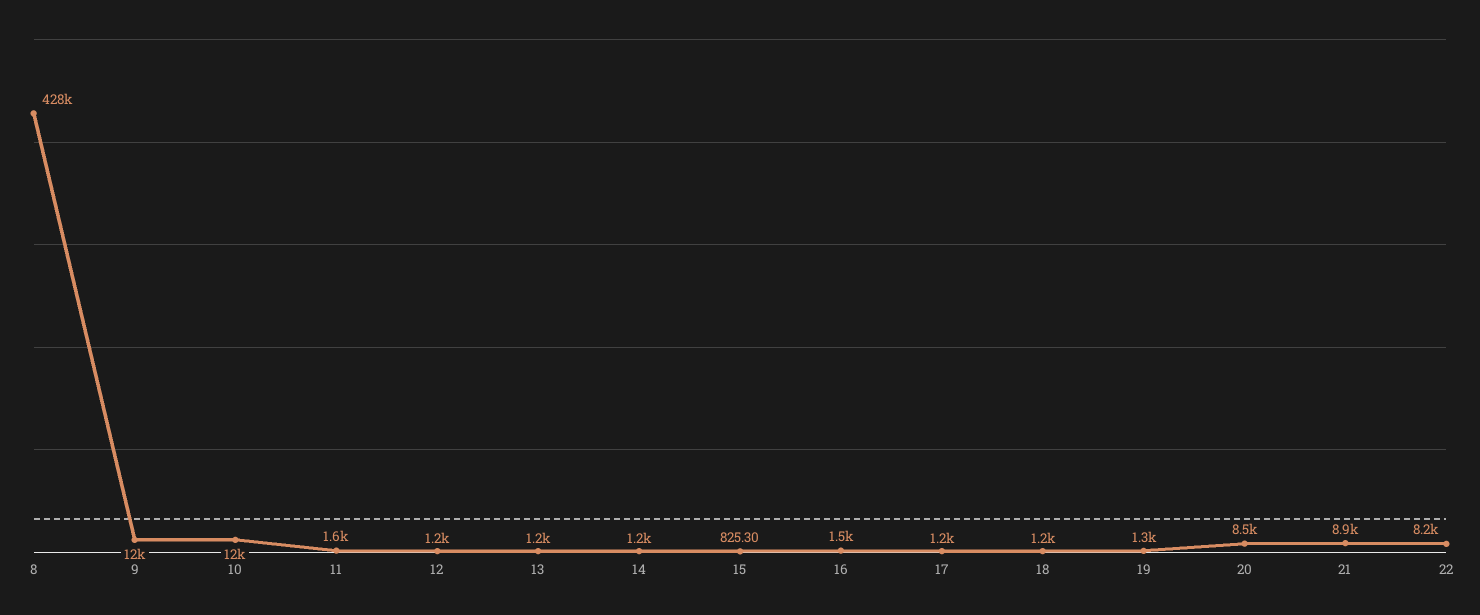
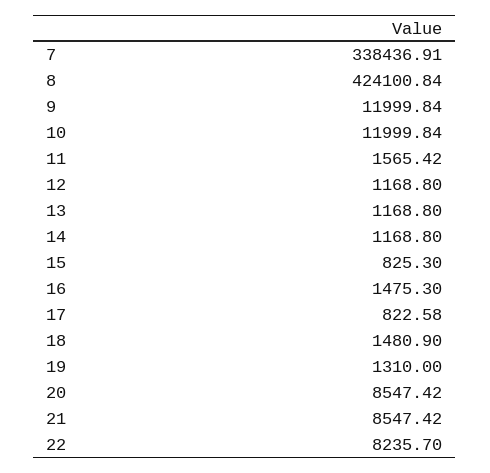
  {
-   "8": 428000,
+   "8": 424100.84,
    "9": 11999.84,
    "10": 11999.84,
    "11": 1565.42,
    "12": 1168.8,
    "13": 1168.8,
    "14": 1168.8,
    "15": 825.3,
    "16": 1475.3,
-   "17": 1200,
+   "17": 822.58,
-   "18": 1200,
+   "18": 1480.9,
    "19": 1310,
    "20": 8547.42,
-   "21": 8900,
+   "21": 8547.42,
-   "22": 8235.7
+   "22": 8235.7,
+   "7": 338436.91
  }

